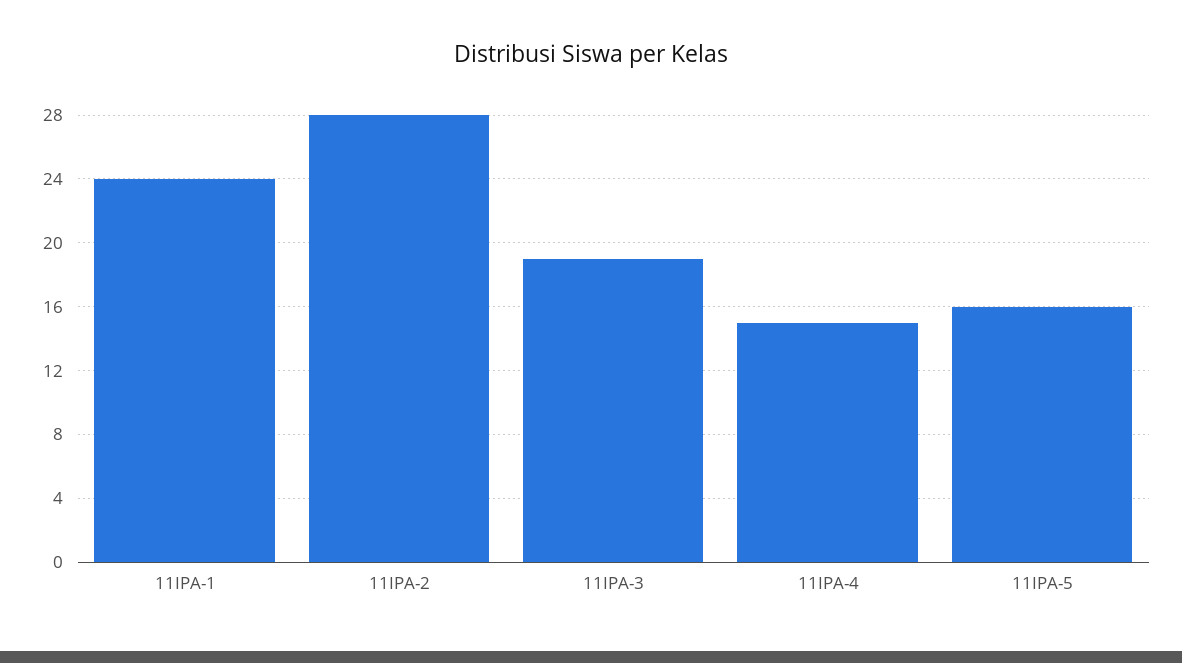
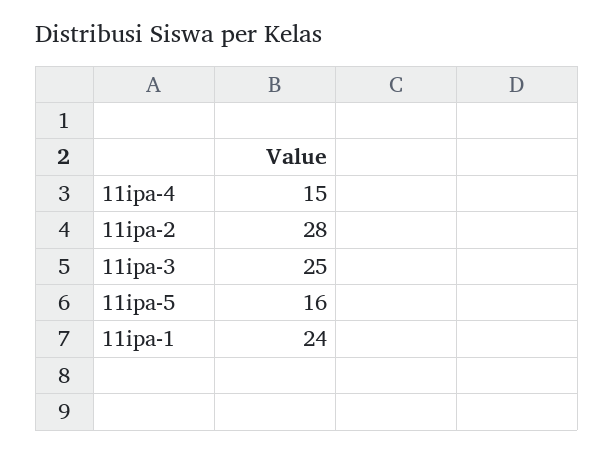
  {
    "11IPA-1": 24,
    "11IPA-2": 28,
-   "11IPA-3": 19,
+   "11IPA-3": 25,
    "11IPA-4": 15,
    "11IPA-5": 16
  }

